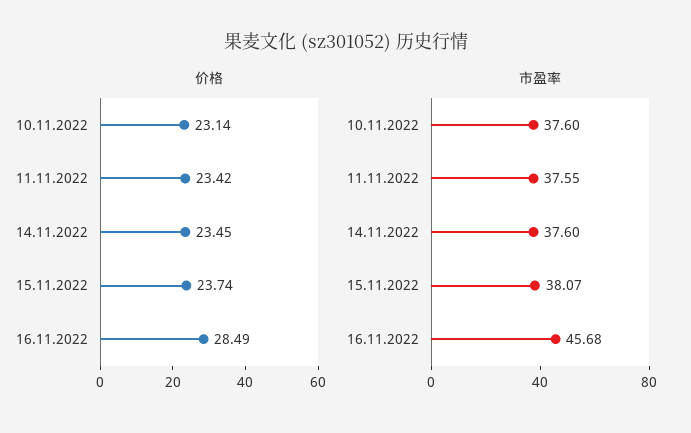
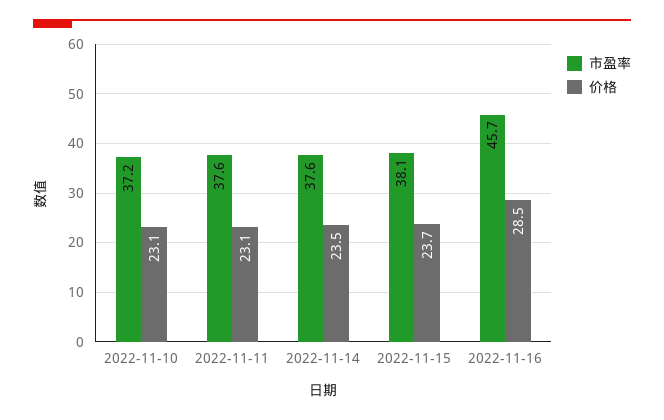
  {
    "价格": {
      "10.11.2022": 23.14,
-     "11.11.2022": 23.42,
+     "11.11.2022": 23.1,
      "14.11.2022": 23.45,
      "15.11.2022": 23.74,
      "16.11.2022": 28.49
    },
    "市盈率": {
-     "10.11.2022": 37.6,
+     "10.11.2022": 37.2,
      "11.11.2022": 37.55,
      "14.11.2022": 37.6,
      "15.11.2022": 38.07,
      "16.11.2022": 45.68
    }
  }

